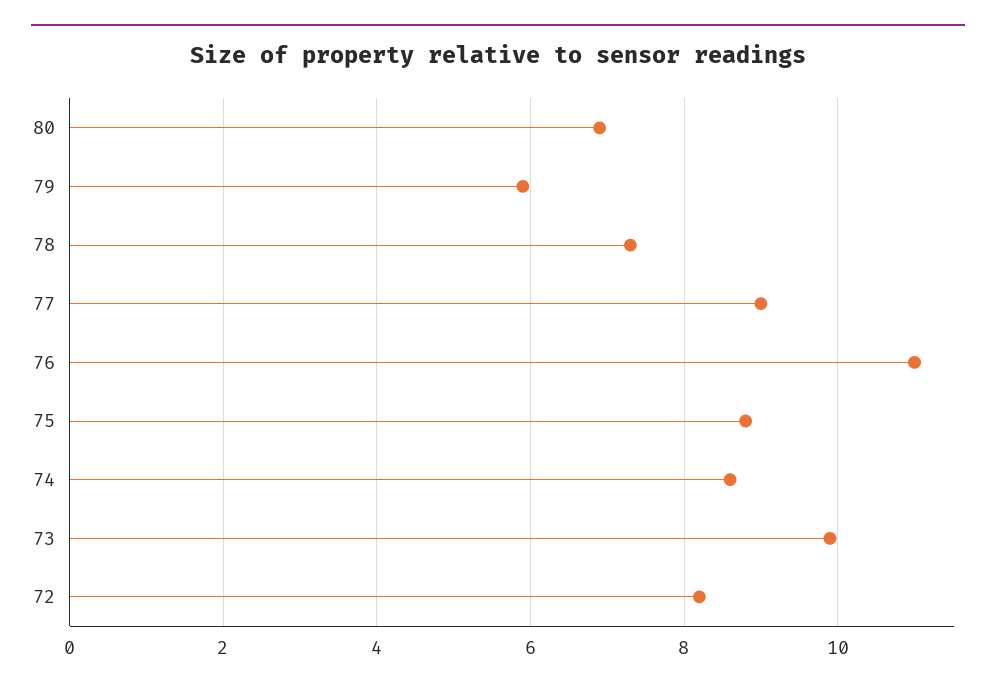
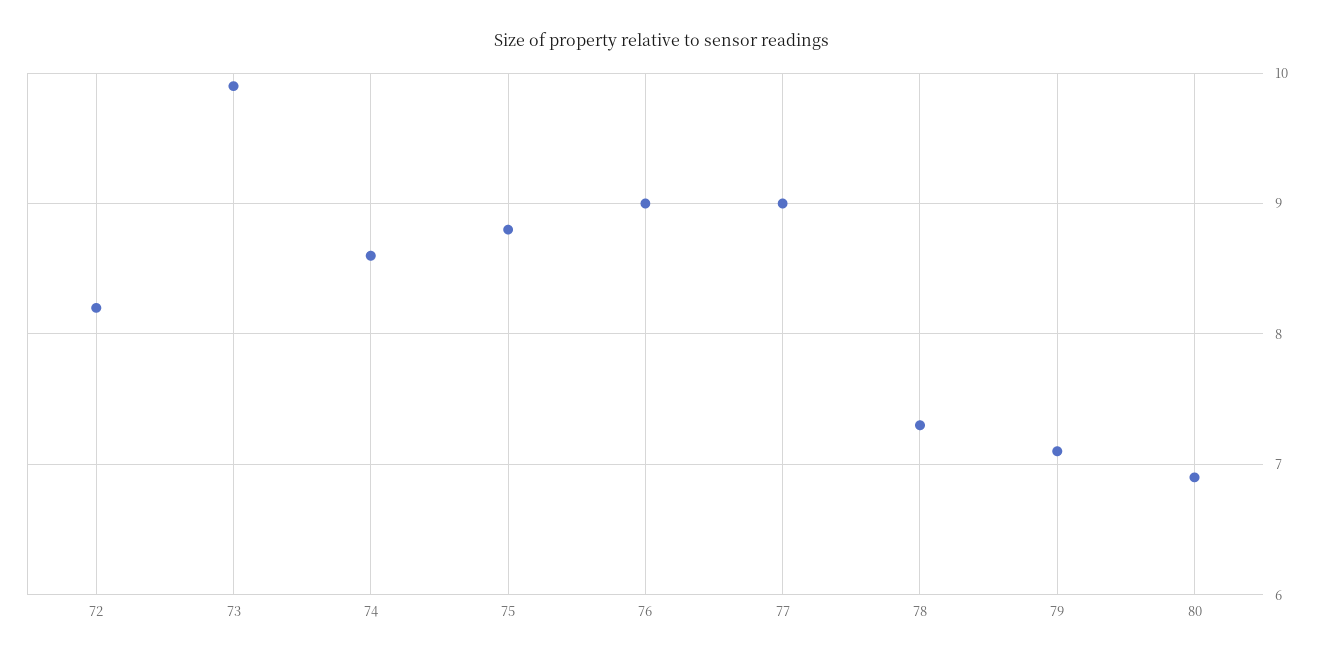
  {
    "80": 6.9,
-   "79": 6,
+   "79": 7.1,
    "78": 7.3,
    "77": 9,
-   "76": 11,
+   "76": 9,
    "75": 8.8,
    "74": 8.6,
    "73": 9.9,
    "72": 8.2
  }

